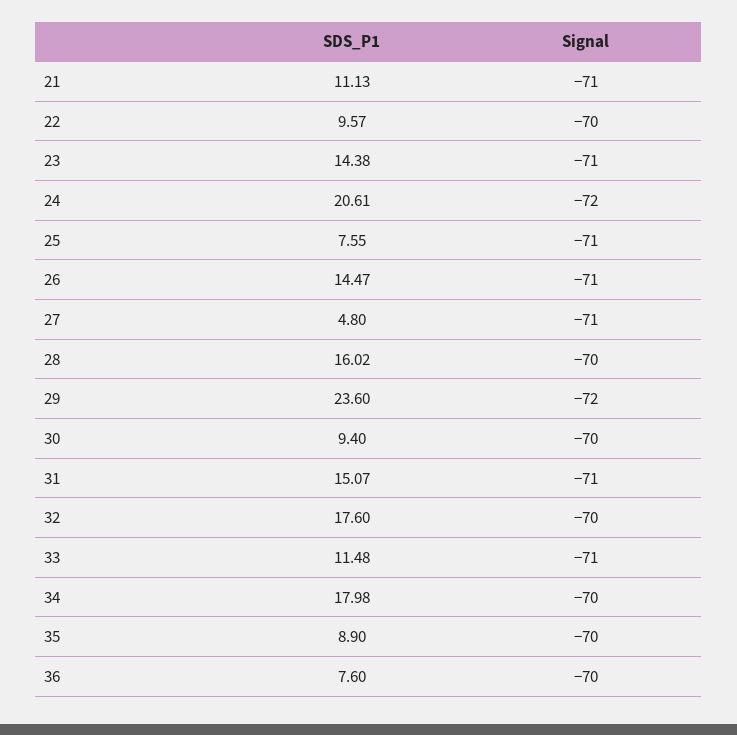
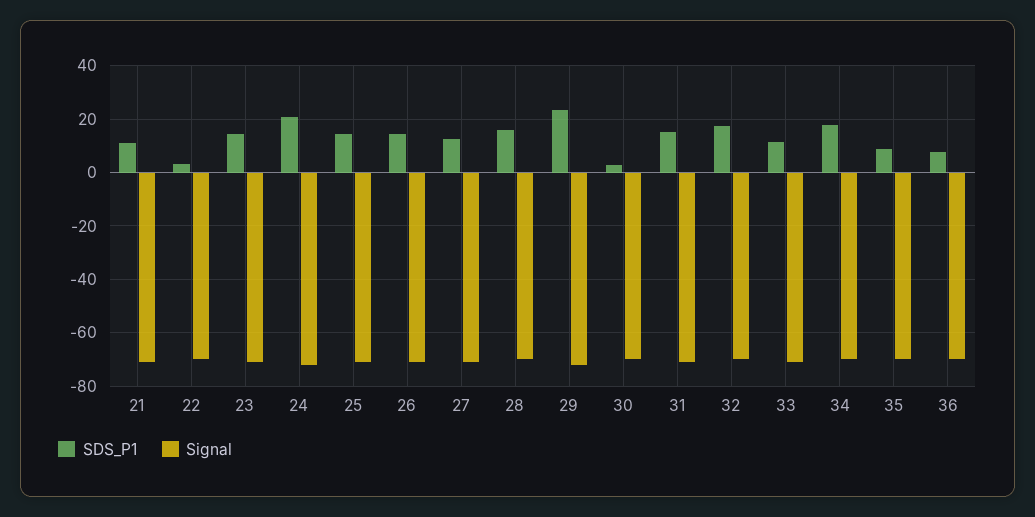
  {
    "SDS_P1": {
      "21": 11.13,
-     "22": 9.57,
+     "22": 2.5,
      "23": 14.38,
      "24": 20.61,
-     "25": 7.55,
+     "25": 15,
      "26": 14.47,
-     "27": 4.8,
+     "27": 12.5,
      "28": 16.02,
      "29": 23.6,
-     "30": 9.4,
+     "30": 2.5,
      "31": 15.07,
      "32": 17.6,
      "33": 11.48,
      "34": 17.98,
      "35": 8.9,
      "36": 7.6
    },
    "Signal": {
      "21": -71,
      "22": -70,
      "23": -71,
      "24": -72,
      "25": -71,
      "26": -71,
      "27": -71,
      "28": -70,
      "29": -72,
      "30": -70,
      "31": -71,
      "32": -70,
      "33": -71,
      "34": -70,
      "35": -70,
      "36": -70
    }
  }

